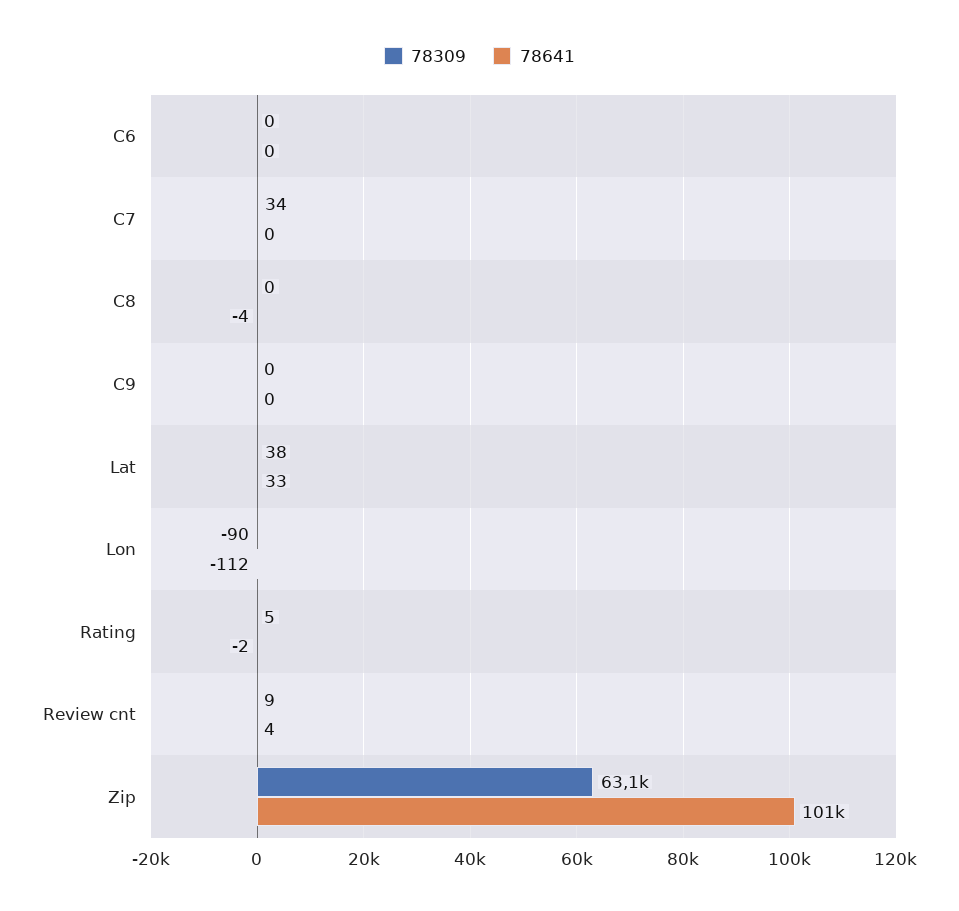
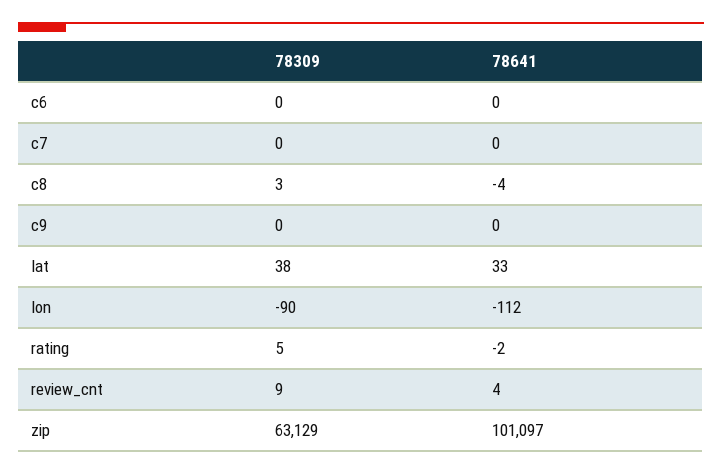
  {
    "78309": {
      "C6": 0,
-     "C7": 34,
+     "C7": 0,
-     "C8": 0,
+     "C8": 3,
      "C9": 0,
      "Lat": 38,
      "Lon": -90,
      "Rating": 5,
      "Review cnt": 9,
      "Zip": 63129
    },
    "78641": {
      "C6": 0,
      "C7": 0,
      "C8": -4,
      "C9": 0,
      "Lat": 33,
      "Lon": -112,
      "Rating": -2,
      "Review cnt": 4,
      "Zip": 101097
    }
  }

